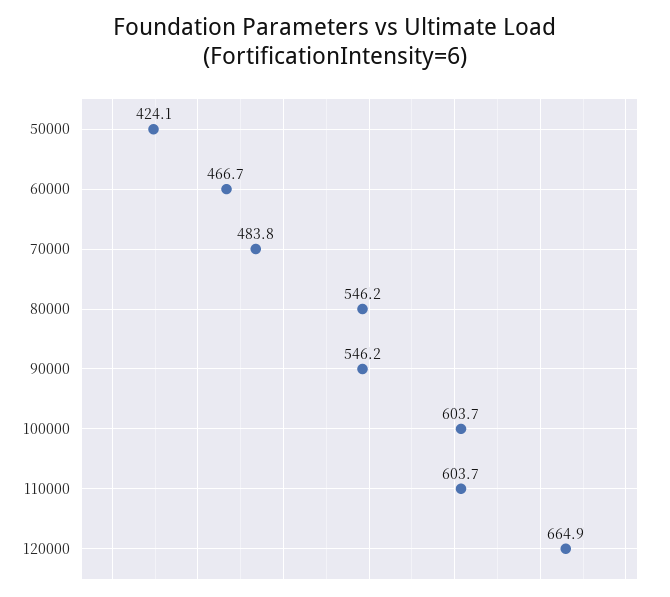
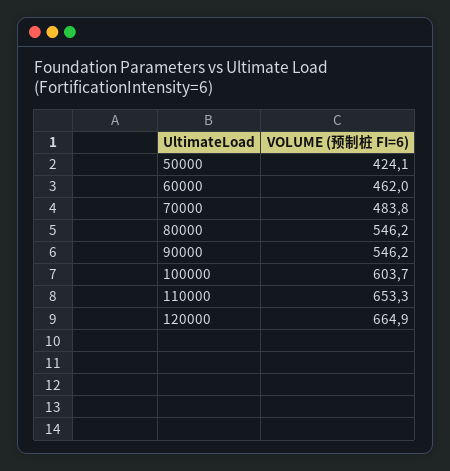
  {
    "50000": 424.1,
-   "60000": 466.7,
+   "60000": 462,
    "70000": 483.8,
    "80000": 546.2,
    "90000": 546.2,
    "100000": 603.7,
-   "110000": 603.7,
+   "110000": 653.3,
    "120000": 664.9
  }

